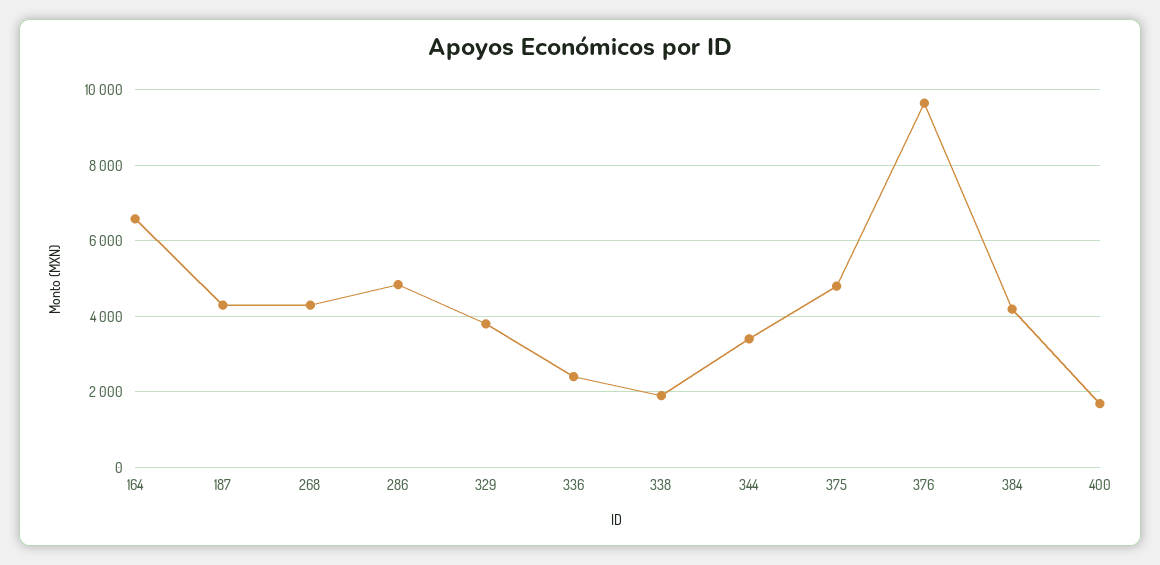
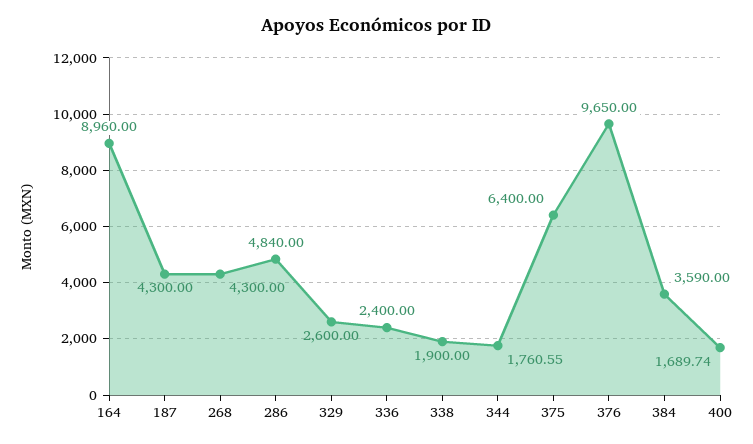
  {
-   "164": 6600,
+   "164": 8960,
    "187": 4300,
    "268": 4300,
    "286": 4840,
-   "329": 3800,
+   "329": 2600,
    "336": 2400,
    "338": 1900,
-   "344": 3400,
+   "344": 1760.55,
-   "375": 4800,
+   "375": 6400,
    "376": 9650,
-   "384": 4200,
+   "384": 3590,
    "400": 1689.74
  }

